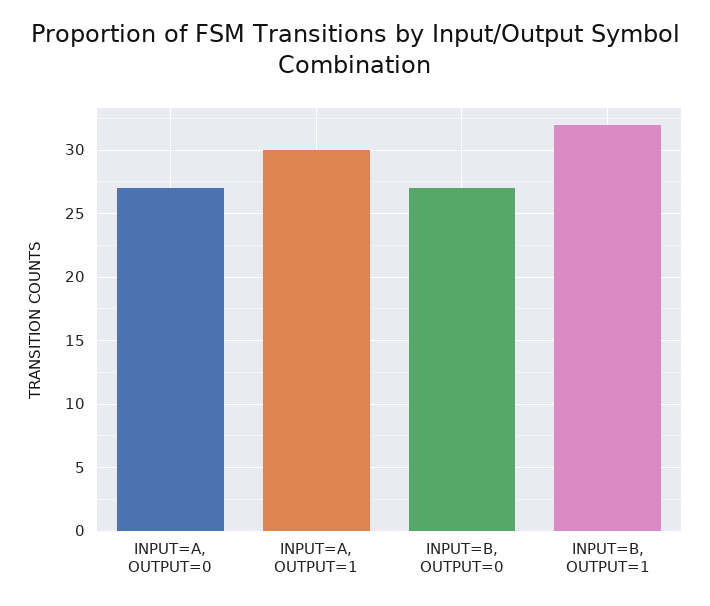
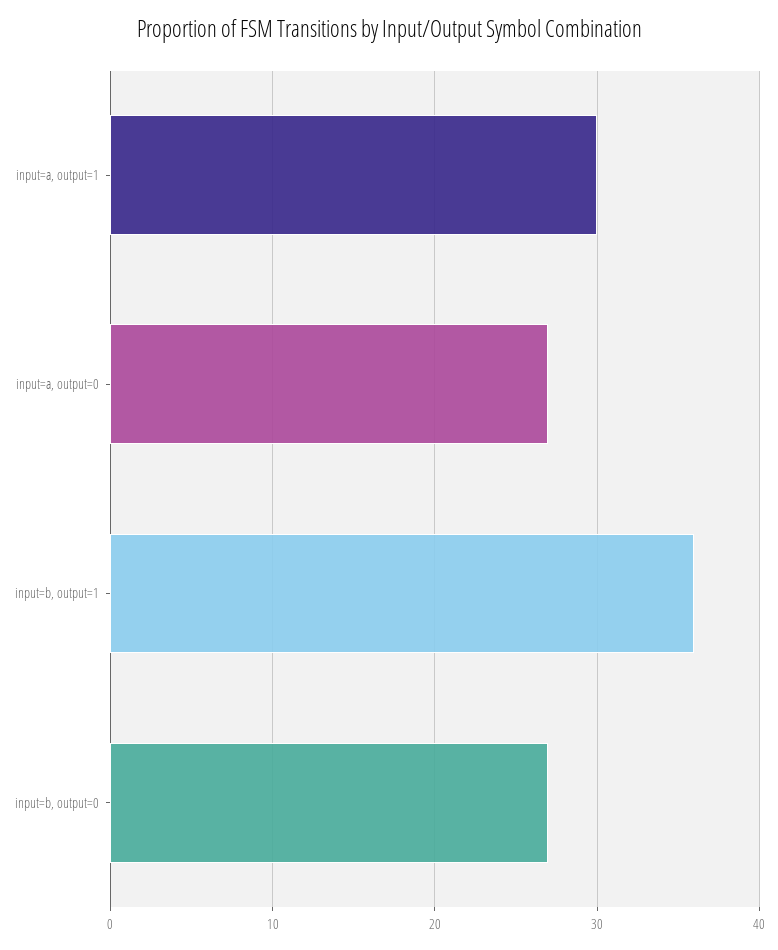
  {
    "INPUT=A, OUTPUT=0": 27,
    "INPUT=A, OUTPUT=1": 30,
    "INPUT=B, OUTPUT=0": 27,
-   "INPUT=B, OUTPUT=1": 32
+   "INPUT=B, OUTPUT=1": 36
  }

